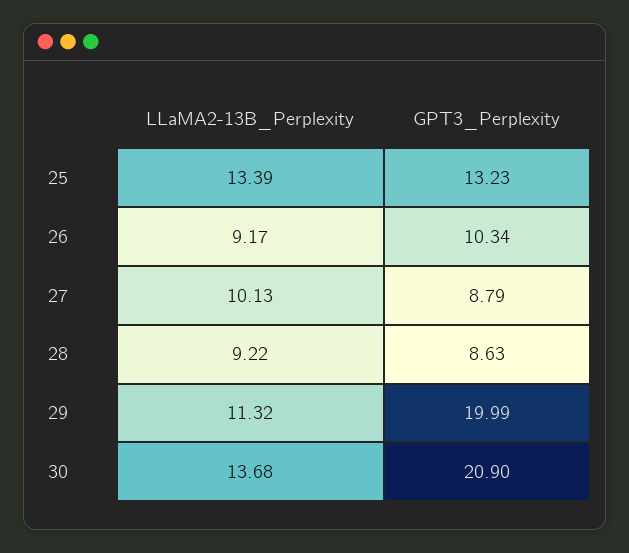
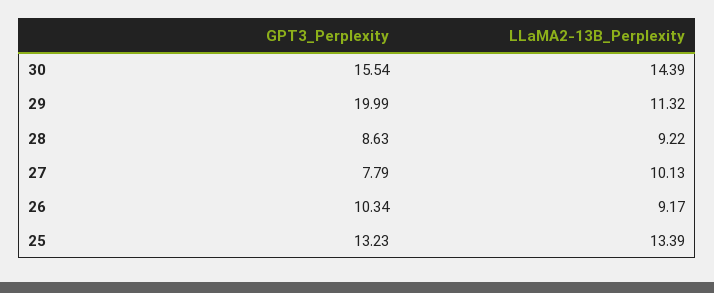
  {
    "LLaMA2-13B_Perplexity": {
      "25": 13.39,
      "26": 9.17,
      "27": 10.13,
      "28": 9.22,
      "29": 11.32,
-     "30": 13.68
+     "30": 14.39
    },
    "GPT3_Perplexity": {
      "25": 13.23,
      "26": 10.34,
-     "27": 8.79,
+     "27": 7.79,
      "28": 8.63,
      "29": 19.99,
-     "30": 20.9
+     "30": 15.54
    }
  }

